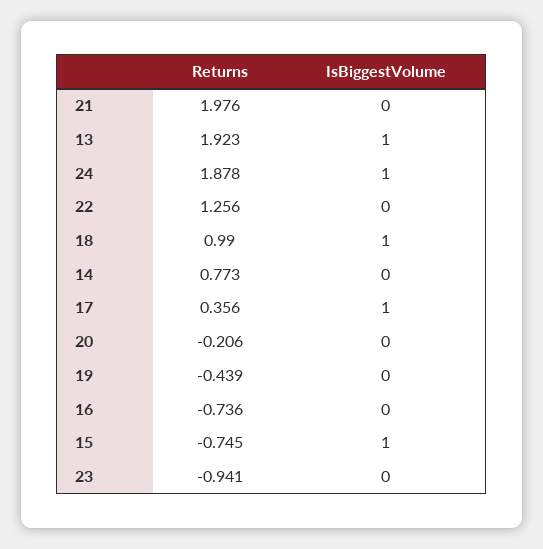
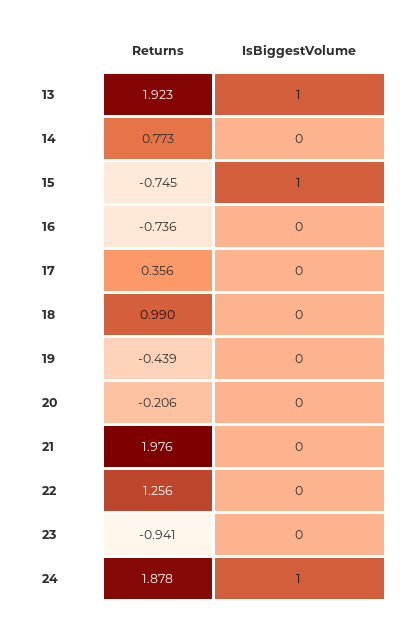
  {
    "Returns": {
      "21": 1.976,
      "13": 1.923,
      "24": 1.878,
      "22": 1.256,
      "18": 0.99,
      "14": 0.773,
      "17": 0.356,
      "20": -0.206,
      "19": -0.439,
      "16": -0.736,
      "15": -0.745,
      "23": -0.941
    },
    "IsBiggestVolume": {
      "21": 0,
      "13": 1,
      "24": 1,
      "22": 0,
-     "18": 1,
+     "18": 0,
      "14": 0,
-     "17": 1,
+     "17": 0,
      "20": 0,
      "19": 0,
      "16": 0,
      "15": 1,
      "23": 0
    }
  }

